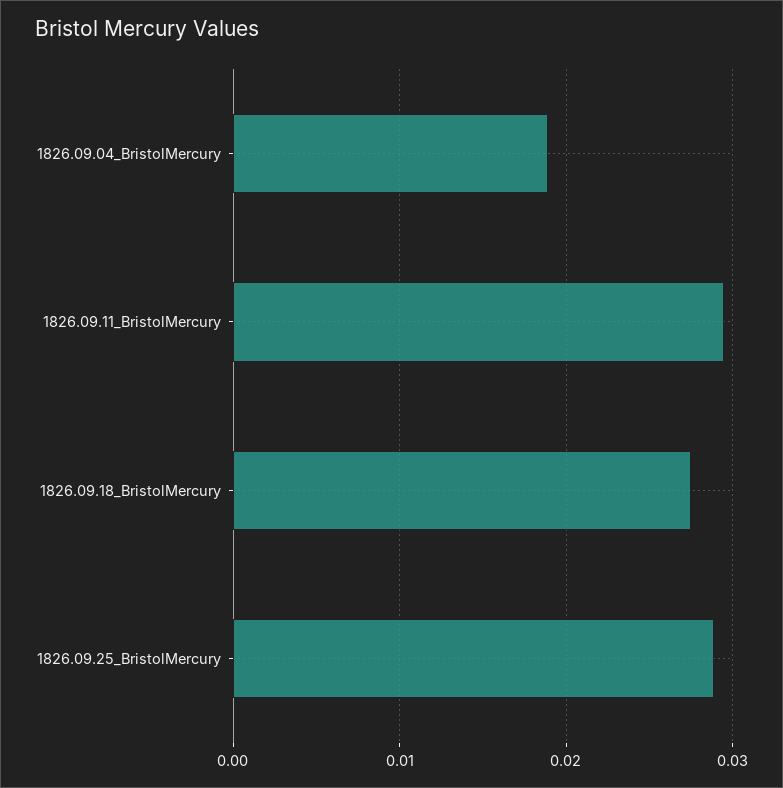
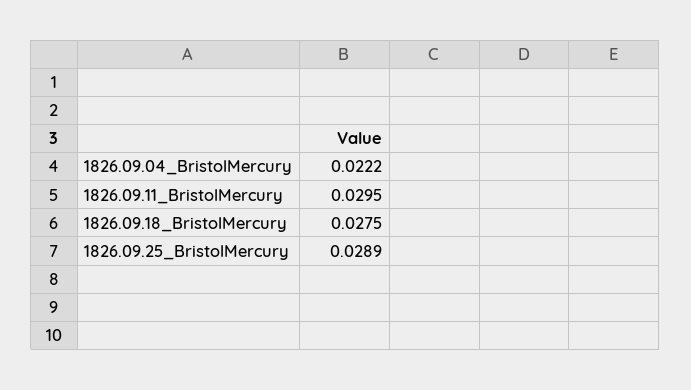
  {
-   "1826.09.04_BristolMercury": 0.019,
+   "1826.09.04_BristolMercury": 0.0222,
    "1826.09.11_BristolMercury": 0.0295,
    "1826.09.18_BristolMercury": 0.0275,
    "1826.09.25_BristolMercury": 0.0289
  }

